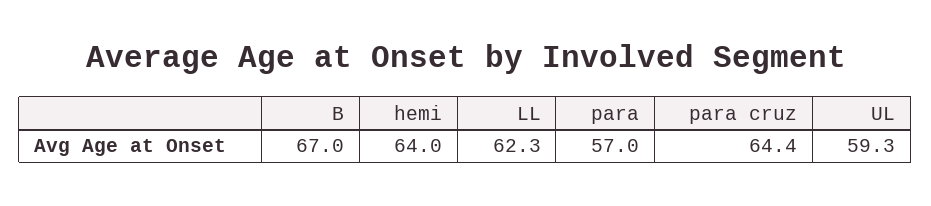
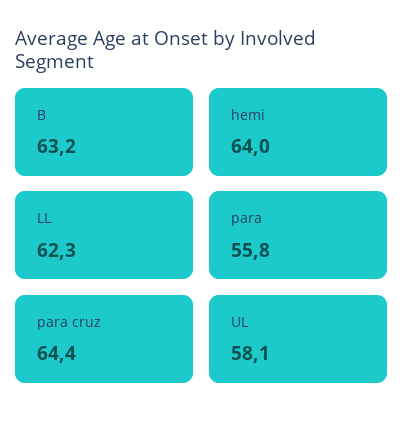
  {
-   "B": 67,
+   "B": 63.2,
    "hemi": 64,
    "LL": 62.3,
-   "para": 57,
+   "para": 55.8,
    "para cruz": 64.4,
-   "UL": 59.3
+   "UL": 58.1
  }

